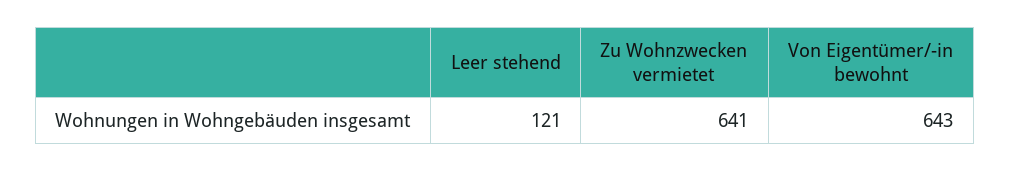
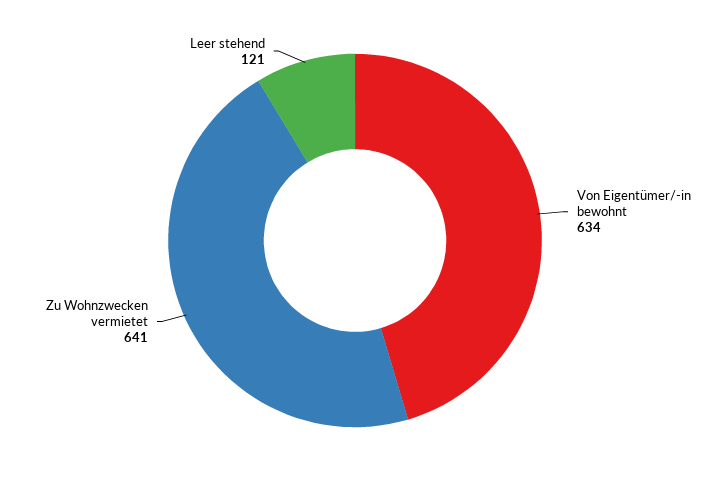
  {
    "Leer stehend": 121,
    "Zu Wohnzwecken vermietet": 641,
-   "Von Eigentümer/-in bewohnt": 643
+   "Von Eigentümer/-in bewohnt": 634
  }

